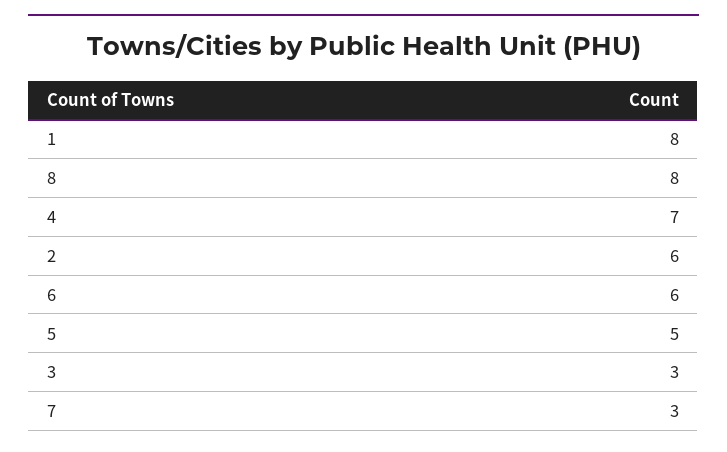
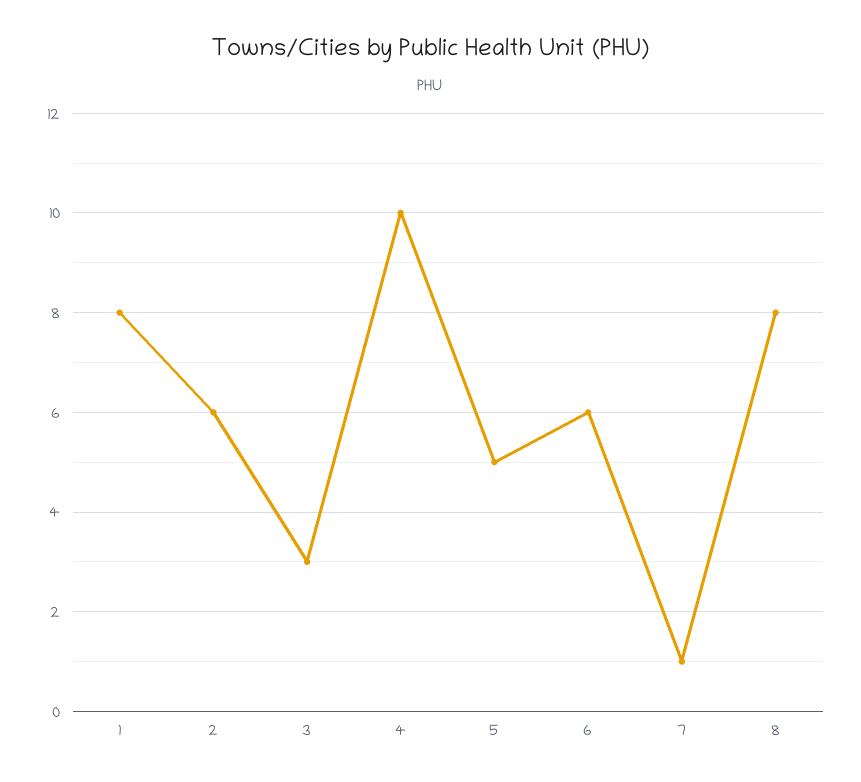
  {
    "1": 8,
    "8": 8,
-   "4": 7,
+   "4": 10,
    "2": 6,
    "6": 6,
    "5": 5,
    "3": 3,
-   "7": 3
+   "7": 1
  }

